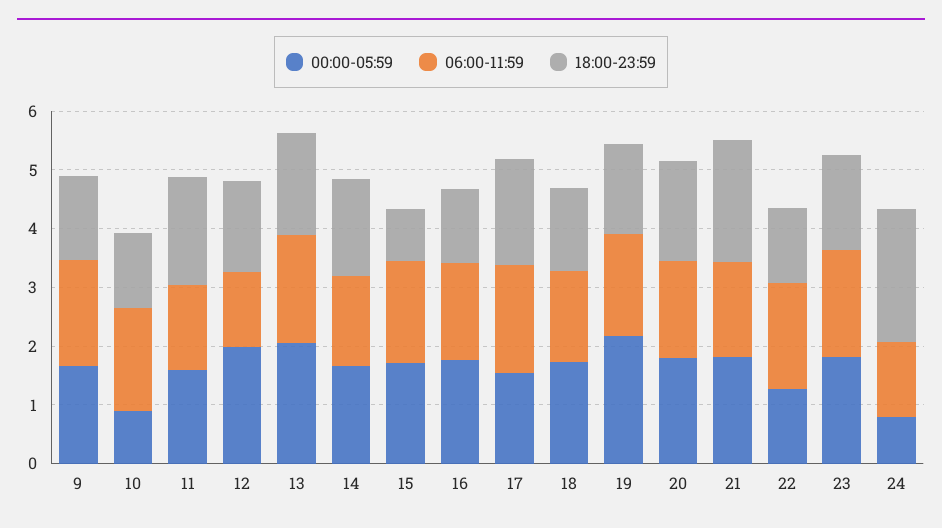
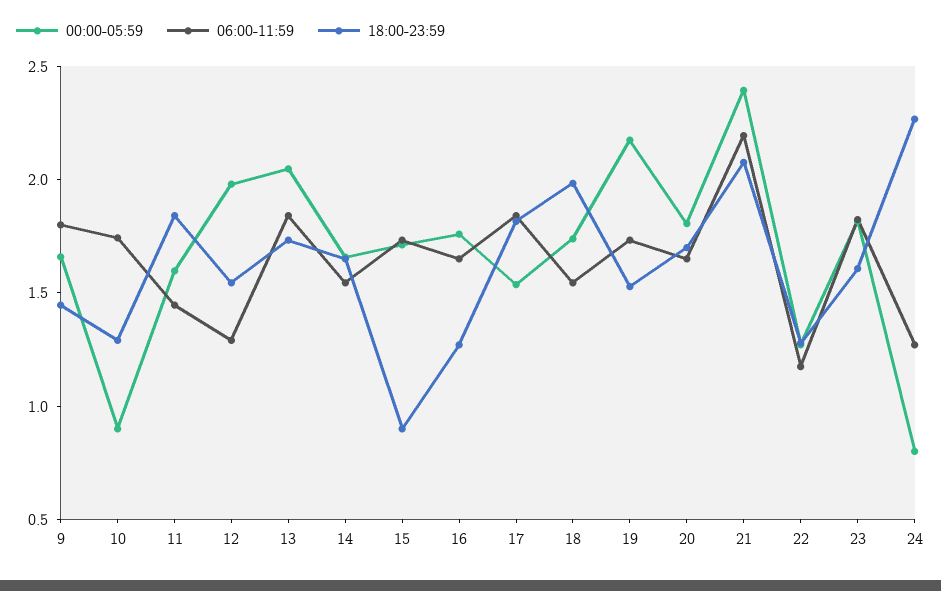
  {
    "00:00-05:59": {
      "9": 1.7,
      "10": 0.9,
      "11": 1.6,
      "12": 2,
      "13": 2,
      "14": 1.7,
      "15": 1.7,
      "16": 1.8,
      "17": 1.5,
      "18": 1.7,
      "19": 2.2,
      "20": 1.8,
-     "21": 1.8,
+     "21": 2.4,
      "22": 1.3,
      "23": 1.8,
      "24": 0.8
    },
    "06:00-11:59": {
      "9": 1.8,
      "10": 1.7,
      "11": 1.4,
      "12": 1.3,
      "13": 1.8,
      "14": 1.5,
      "15": 1.7,
      "16": 1.6,
      "17": 1.8,
      "18": 1.5,
      "19": 1.7,
      "20": 1.6,
-     "21": 1.6,
+     "21": 2.2,
-     "22": 1.8,
+     "22": 1.2,
      "23": 1.8,
      "24": 1.3
    },
    "18:00-23:59": {
      "9": 1.4,
      "10": 1.3,
      "11": 1.8,
      "12": 1.5,
      "13": 1.7,
      "14": 1.6,
      "15": 0.9,
      "16": 1.3,
      "17": 1.8,
-     "18": 1.4,
+     "18": 2,
      "19": 1.5,
      "20": 1.7,
      "21": 2.1,
      "22": 1.3,
      "23": 1.6,
      "24": 2.3
    }
  }

